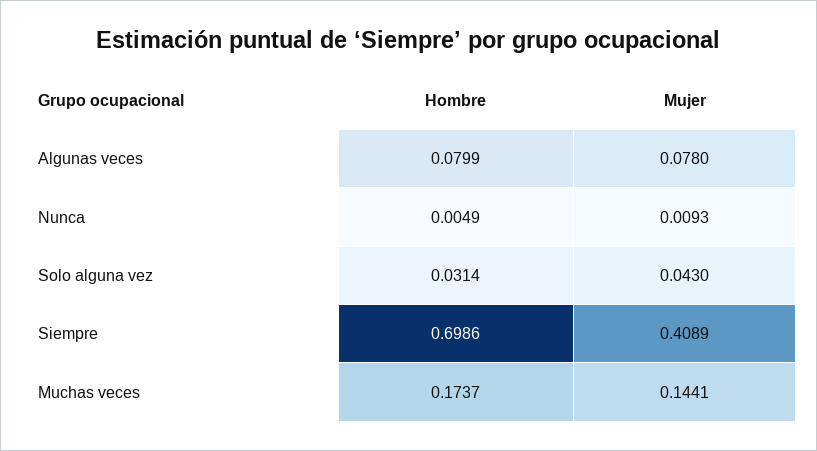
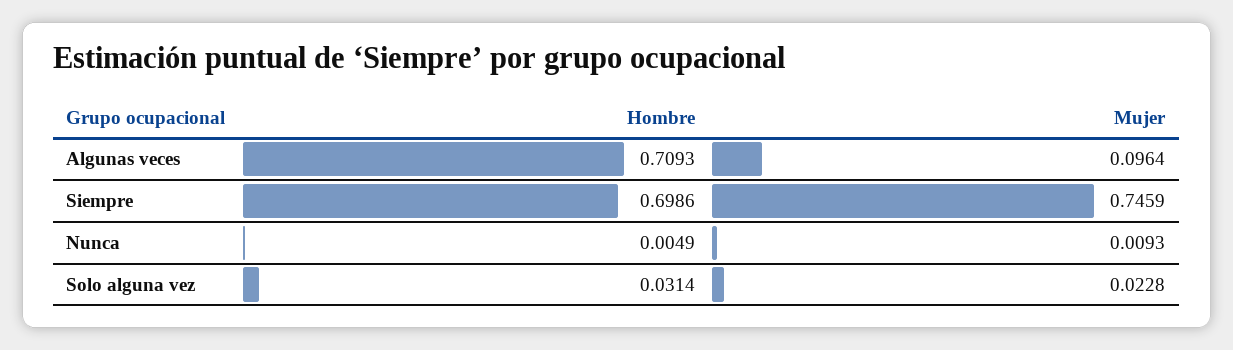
  {
    "Hombre": {
-     "Algunas veces": 0.0799,
+     "Algunas veces": 0.7093,
      "Nunca": 0.0049,
      "Solo alguna vez": 0.0314,
-     "Siempre": 0.6986,
+     "Siempre": 0.6986
-     "Muchas veces": 0.1737
    },
    "Mujer": {
-     "Algunas veces": 0.078,
+     "Algunas veces": 0.0964,
      "Nunca": 0.0093,
-     "Solo alguna vez": 0.043,
+     "Solo alguna vez": 0.0228,
-     "Siempre": 0.4089,
+     "Siempre": 0.7459
-     "Muchas veces": 0.1441
    }
  }

